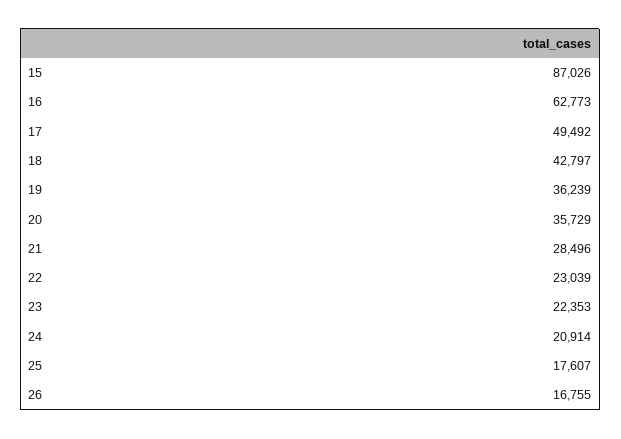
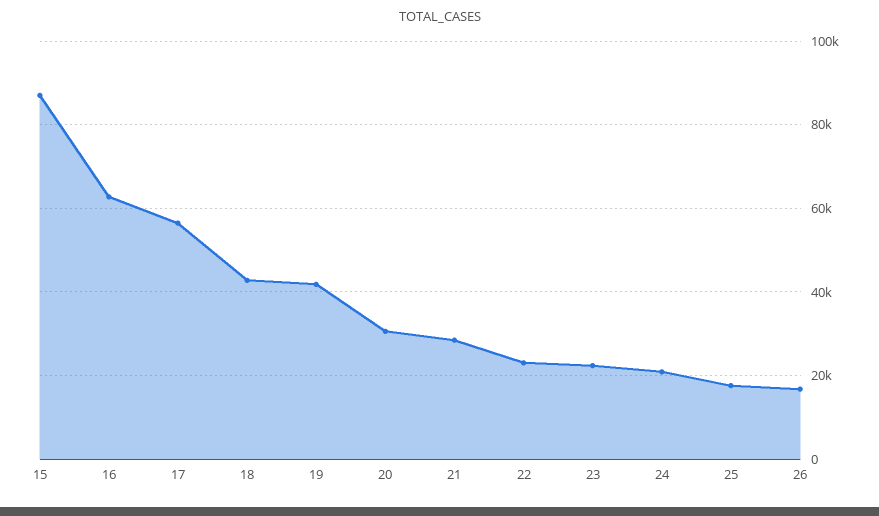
  {
    "15": 87026,
    "16": 62773,
-   "17": 49492,
+   "17": 56000,
    "18": 42797,
-   "19": 36239,
+   "19": 42000,
-   "20": 35729,
+   "20": 30000,
    "21": 28496,
    "22": 23039,
    "23": 22353,
    "24": 20914,
    "25": 17607,
    "26": 16755
  }

